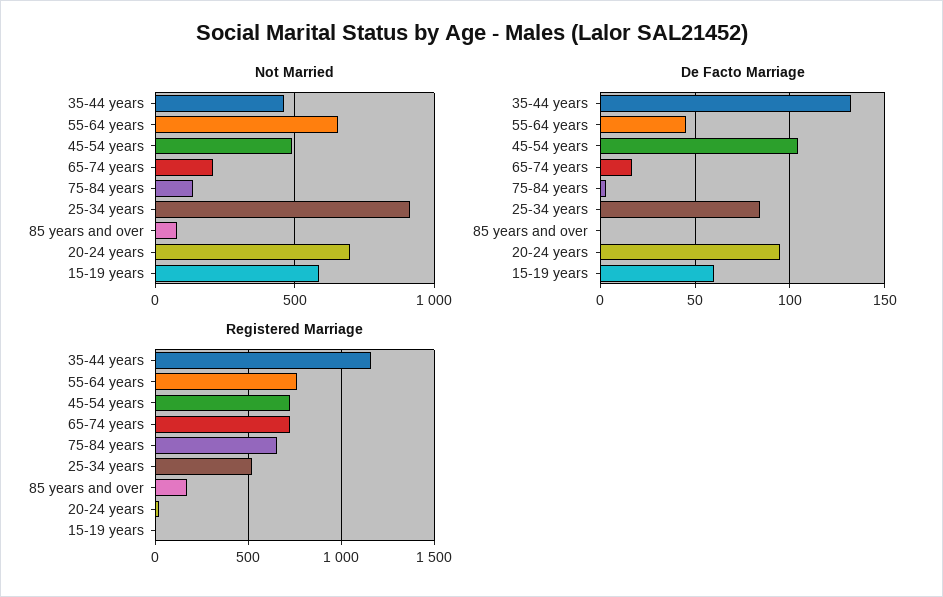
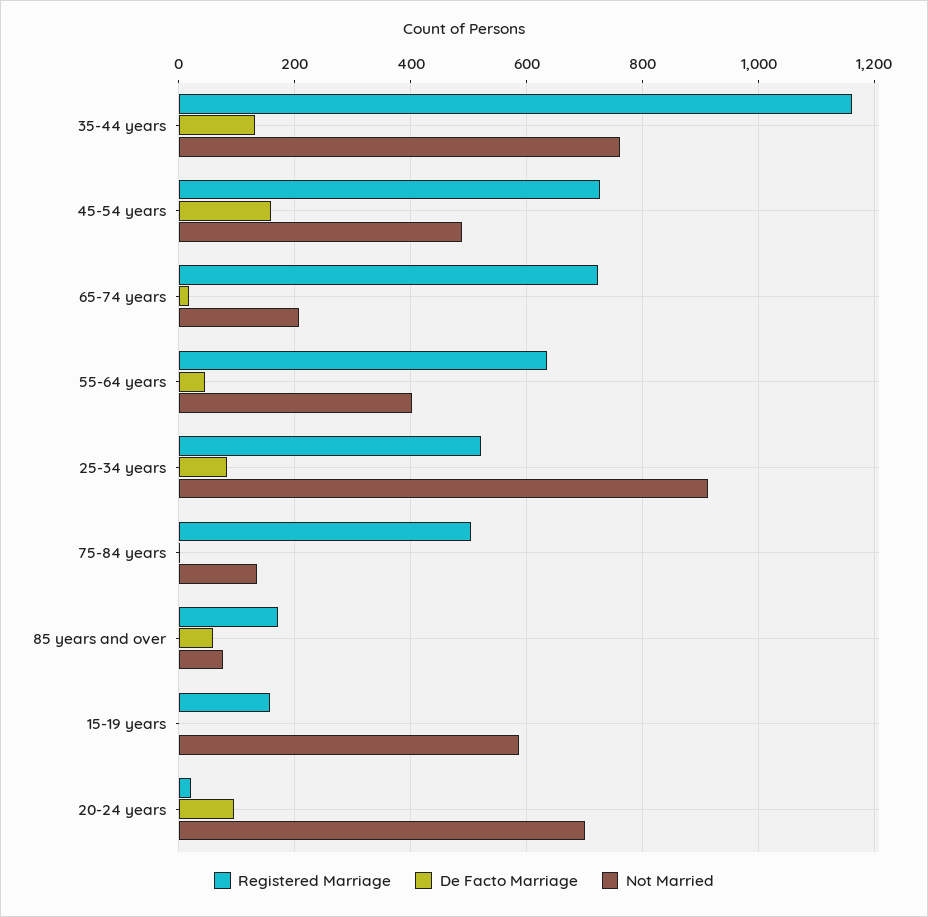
  {
    "Not Married": {
-     "35-44 years": 450,
+     "35-44 years": 760,
-     "55-64 years": 650,
+     "55-64 years": 400,
      "45-54 years": 480,
      "65-74 years": 200,
      "75-84 years": 140,
      "25-34 years": 920,
      "85 years and over": 80,
      "20-24 years": 700,
      "15-19 years": 580
    },
    "De Facto Marriage": {
      "35-44 years": 130,
      "55-64 years": 45,
-     "45-54 years": 105,
+     "45-54 years": 160,
      "65-74 years": 15,
      "75-84 years": 5,
      "25-34 years": 85,
-     "85 years and over": 0,
+     "85 years and over": 60,
      "20-24 years": 95,
-     "15-19 years": 60
+     "15-19 years": 0
    },
    "Registered Marriage": {
      "35-44 years": 1160,
-     "55-64 years": 750,
+     "55-64 years": 640,
      "45-54 years": 720,
      "65-74 years": 720,
-     "75-84 years": 650,
+     "75-84 years": 500,
      "25-34 years": 520,
      "85 years and over": 180,
      "20-24 years": 20,
-     "15-19 years": 0
+     "15-19 years": 160
    }
  }

